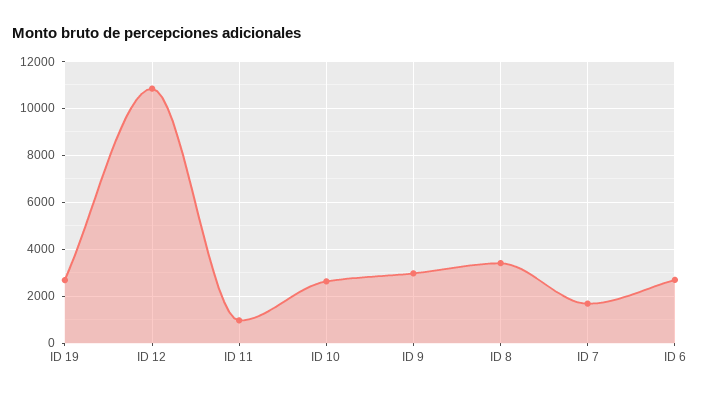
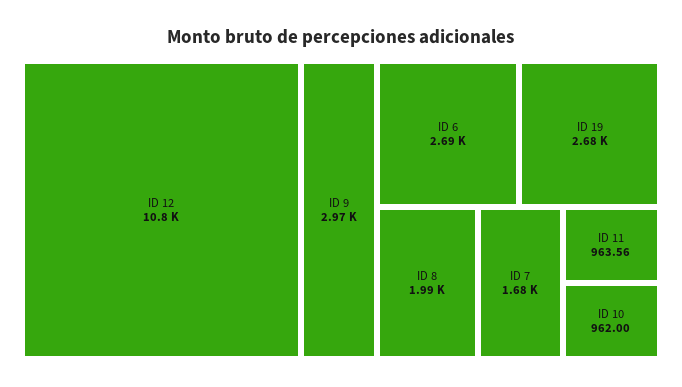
  {
    "ID 19": 2680,
    "ID 12": 10800,
    "ID 11": 963.56,
-   "ID 10": 2500,
+   "ID 10": 962,
    "ID 9": 2970,
-   "ID 8": 3500,
+   "ID 8": 1990,
    "ID 7": 1680,
    "ID 6": 2690
  }

